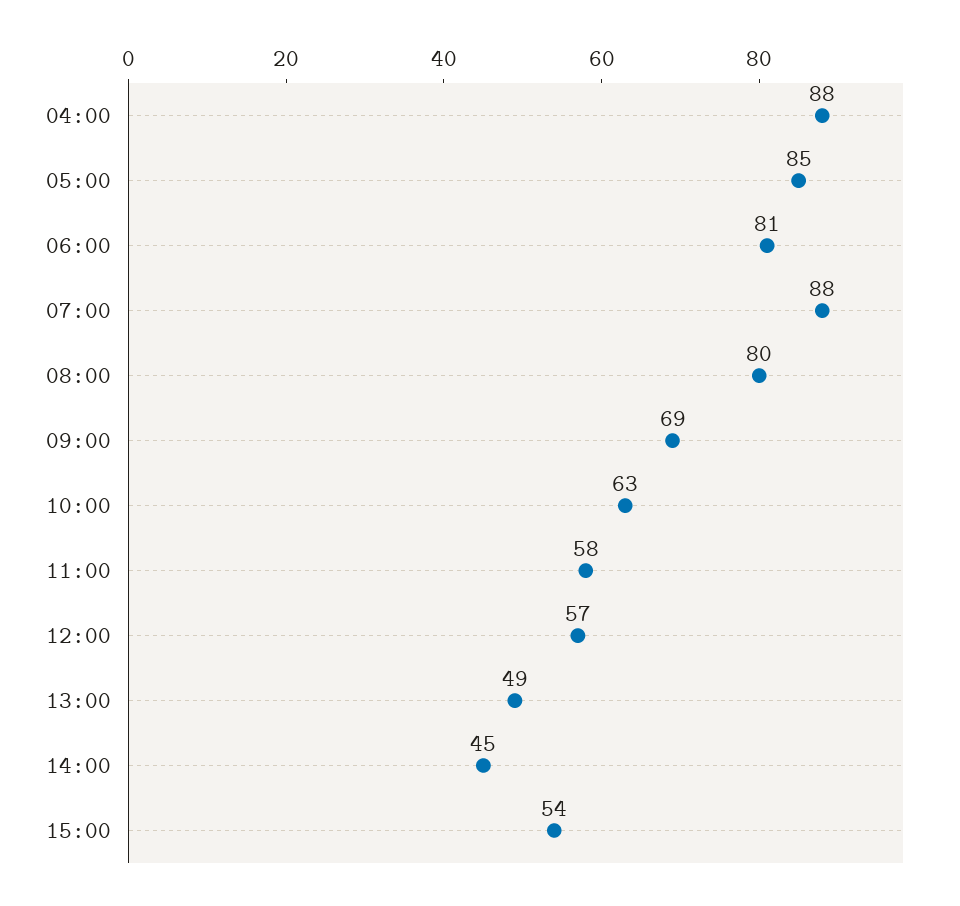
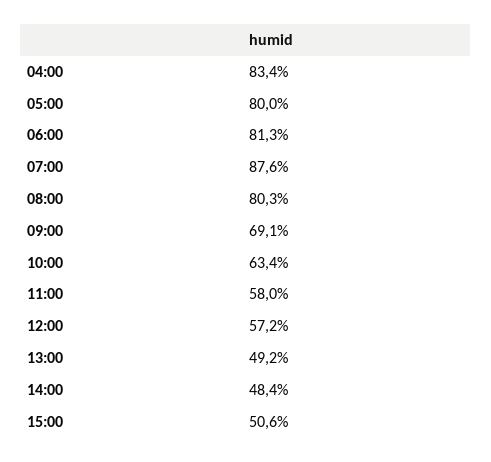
  {
-   "04:00": 88,
+   "04:00": 83.4,
-   "05:00": 85,
+   "05:00": 80,
    "06:00": 81.3,
    "07:00": 87.6,
    "08:00": 80.3,
    "09:00": 69.1,
    "10:00": 63.4,
    "11:00": 58,
    "12:00": 57.2,
    "13:00": 49.2,
-   "14:00": 45,
+   "14:00": 48.4,
-   "15:00": 54
+   "15:00": 50.6
  }

